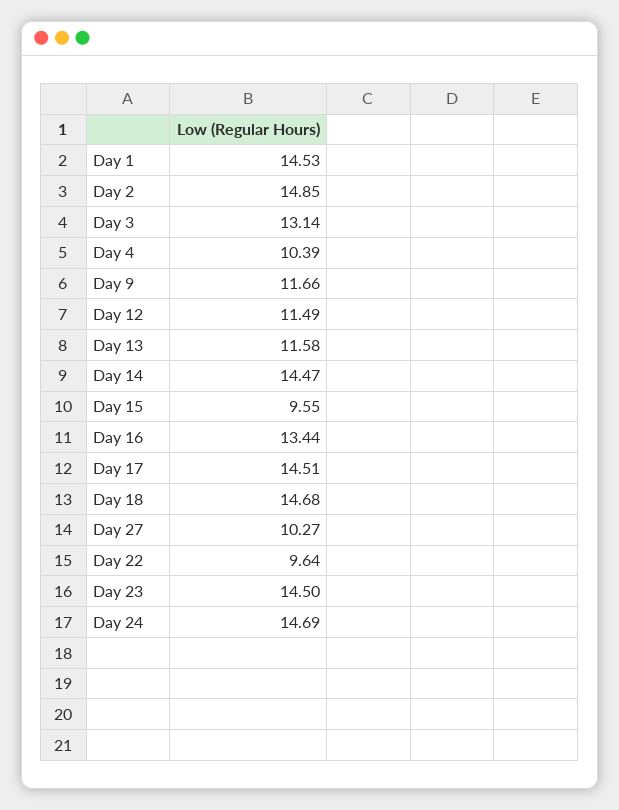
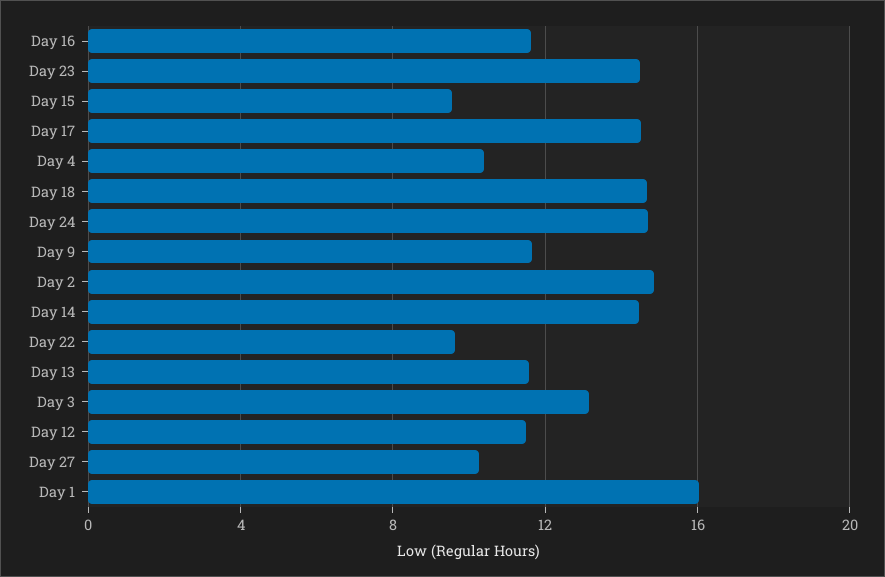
  {
-   "Day 1": 14.53,
+   "Day 1": 16,
    "Day 2": 14.85,
    "Day 3": 13.14,
    "Day 4": 10.39,
    "Day 9": 11.66,
    "Day 12": 11.49,
    "Day 13": 11.58,
    "Day 14": 14.47,
    "Day 15": 9.55,
-   "Day 16": 13.44,
+   "Day 16": 11.5,
    "Day 17": 14.51,
    "Day 18": 14.68,
    "Day 27": 10.27,
    "Day 22": 9.64,
    "Day 23": 14.5,
    "Day 24": 14.69
  }

